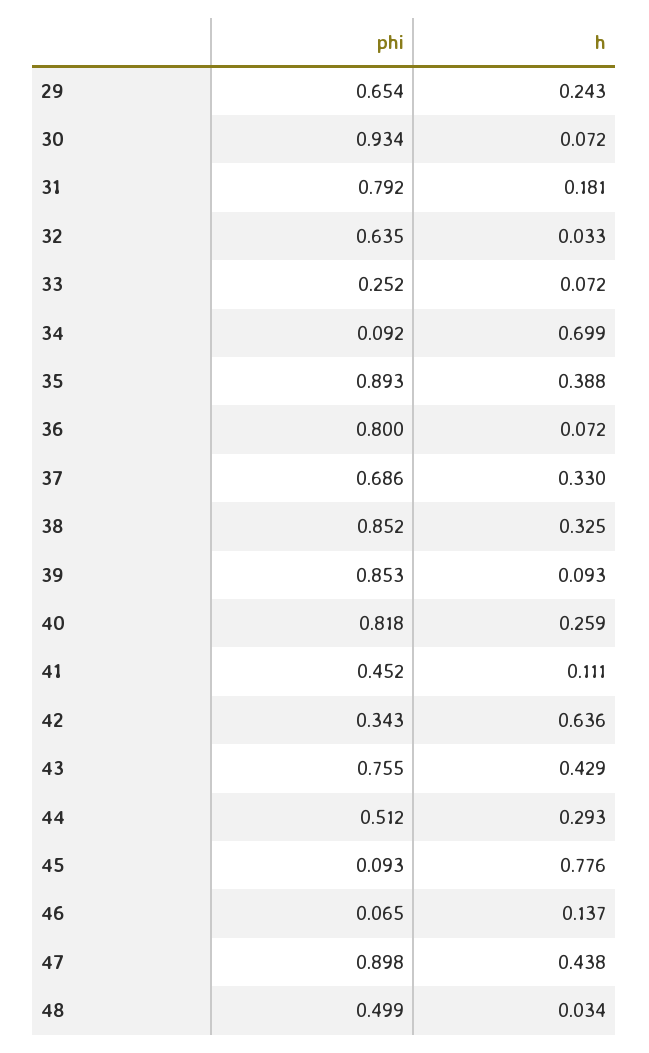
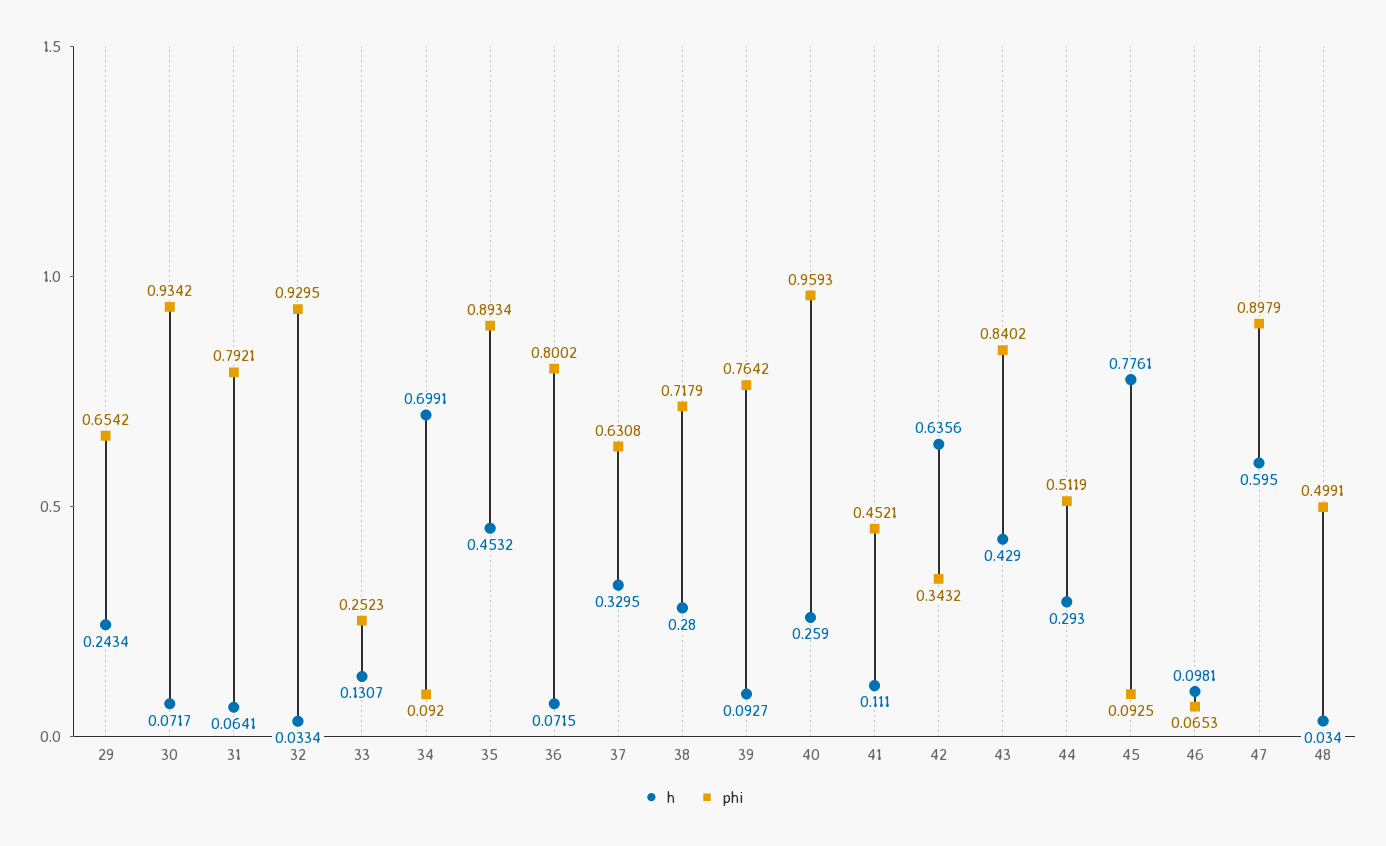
  {
    "phi": {
      "29": 0.6542,
      "30": 0.9342,
      "31": 0.7921,
-     "32": 0.635,
+     "32": 0.9295,
      "33": 0.2523,
      "34": 0.092,
      "35": 0.8934,
      "36": 0.8002,
-     "37": 0.686,
+     "37": 0.6308,
-     "38": 0.852,
+     "38": 0.7179,
-     "39": 0.853,
+     "39": 0.7642,
-     "40": 0.818,
+     "40": 0.9593,
      "41": 0.4521,
      "42": 0.3432,
-     "43": 0.755,
+     "43": 0.8402,
      "44": 0.5119,
      "45": 0.0925,
      "46": 0.0653,
      "47": 0.8979,
      "48": 0.4991
    },
    "h": {
      "29": 0.2434,
      "30": 0.0717,
-     "31": 0.181,
+     "31": 0.0641,
      "32": 0.0334,
-     "33": 0.072,
+     "33": 0.1307,
      "34": 0.6991,
-     "35": 0.388,
+     "35": 0.4532,
      "36": 0.0715,
      "37": 0.3295,
-     "38": 0.325,
+     "38": 0.28,
      "39": 0.0927,
      "40": 0.259,
      "41": 0.111,
      "42": 0.6356,
      "43": 0.429,
      "44": 0.293,
      "45": 0.7761,
-     "46": 0.137,
+     "46": 0.0981,
-     "47": 0.438,
+     "47": 0.595,
      "48": 0.034
    }
  }

